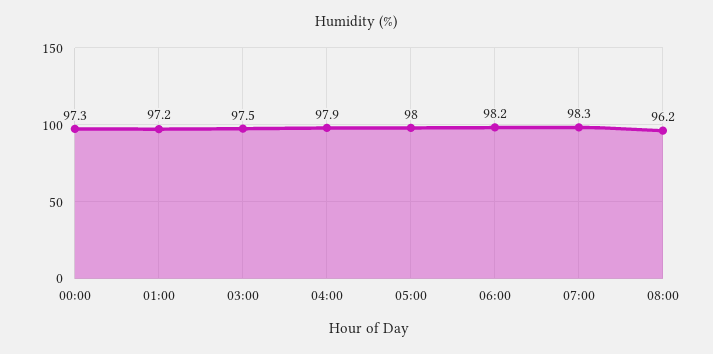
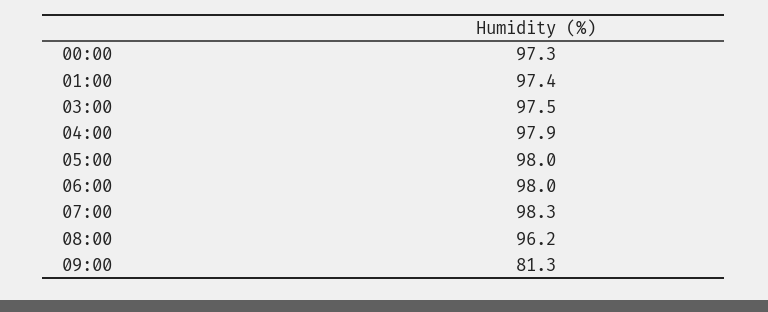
  {
    "00:00": 97.3,
-   "01:00": 97.2,
+   "01:00": 97.4,
    "03:00": 97.5,
    "04:00": 97.9,
    "05:00": 98,
-   "06:00": 98.2,
+   "06:00": 98,
    "07:00": 98.3,
-   "08:00": 96.2
+   "08:00": 96.2,
+   "09:00": 81.3
  }

